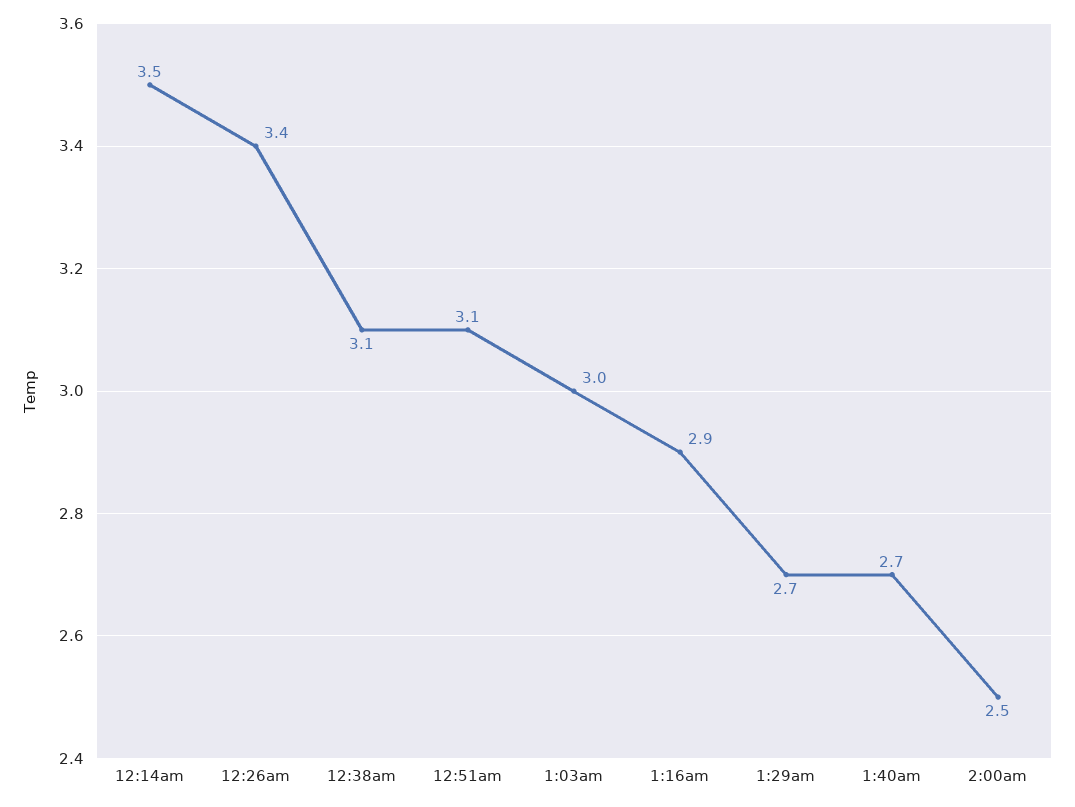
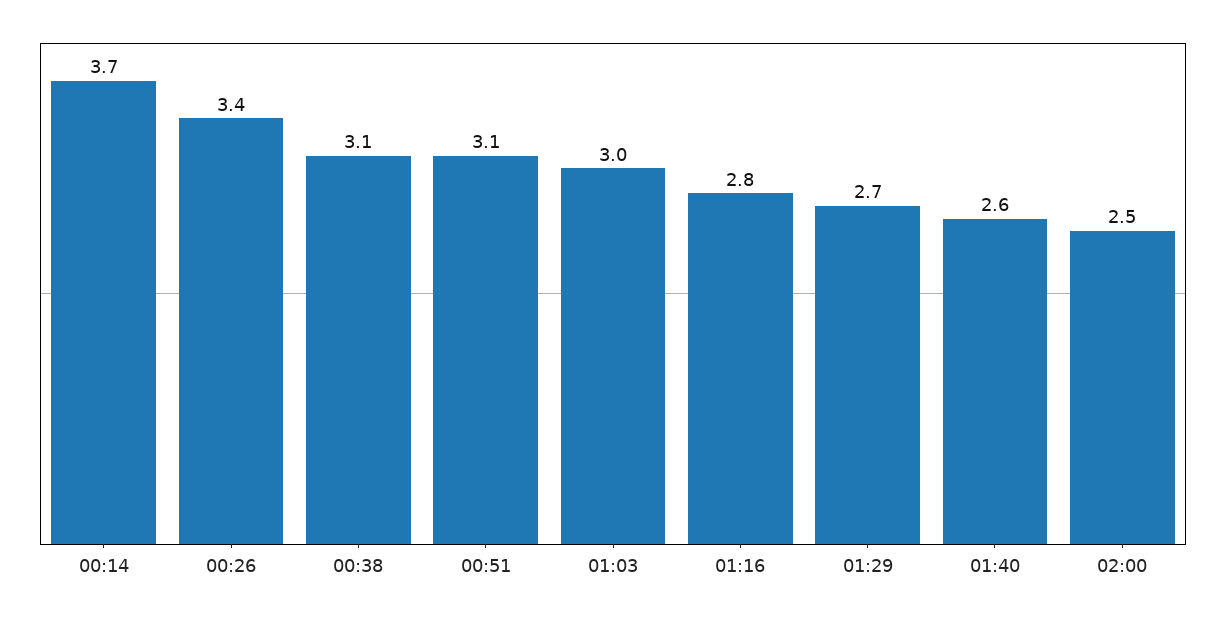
  {
-   "12:14am": 3.5,
+   "12:14am": 3.7,
    "12:26am": 3.4,
    "12:38am": 3.1,
    "12:51am": 3.1,
    "1:03am": 3,
-   "1:16am": 2.9,
+   "1:16am": 2.8,
    "1:29am": 2.7,
-   "1:40am": 2.7,
+   "1:40am": 2.6,
    "2:00am": 2.5
  }

